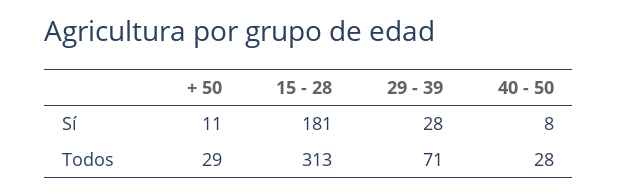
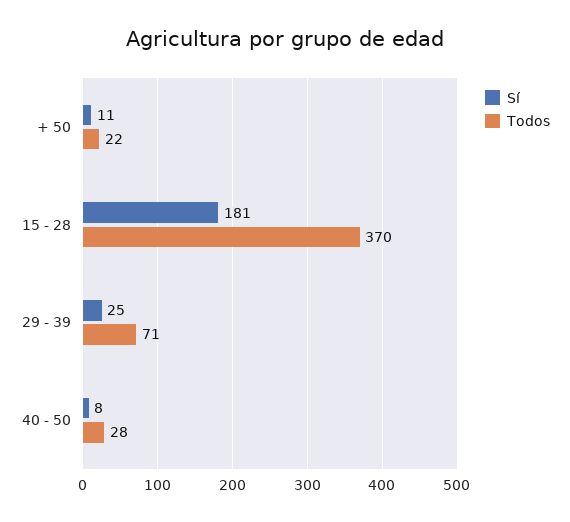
  {
    "Sí": {
      "+ 50": 11,
      "15 - 28": 181,
-     "29 - 39": 28,
+     "29 - 39": 25,
      "40 - 50": 8
    },
    "Todos": {
-     "+ 50": 29,
+     "+ 50": 22,
-     "15 - 28": 313,
+     "15 - 28": 370,
      "29 - 39": 71,
      "40 - 50": 28
    }
  }

